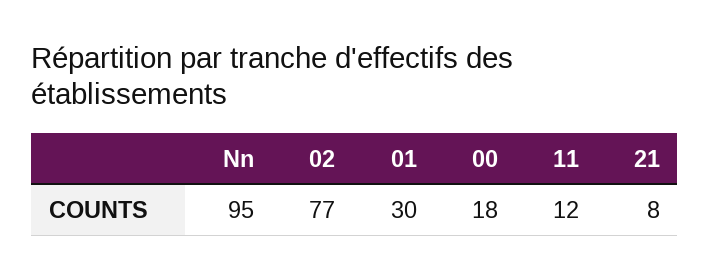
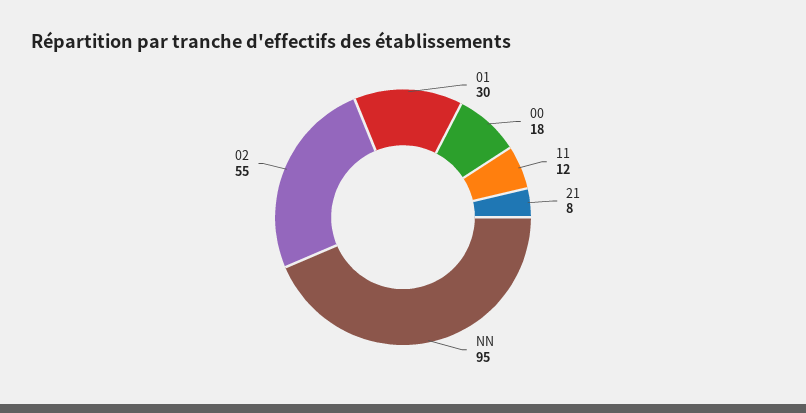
  {
    "Nn": 95,
-   "02": 77,
+   "02": 55,
    "01": 30,
    "00": 18,
    "11": 12,
    "21": 8
  }

